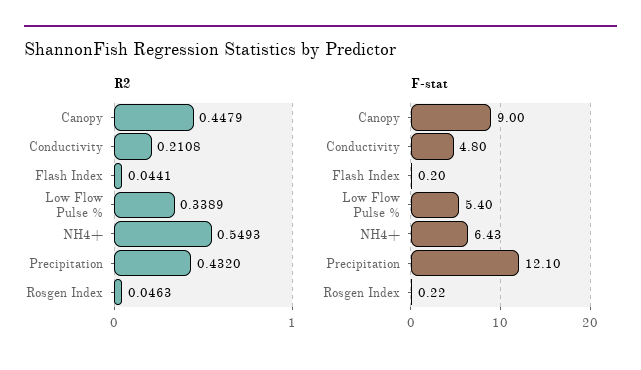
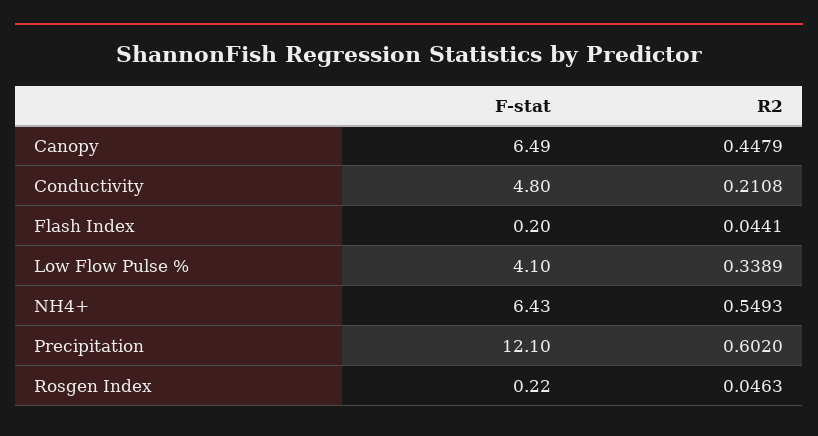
  {
    "R2": {
      "Canopy": 0.4479,
      "Conductivity": 0.2108,
      "Flash Index": 0.0441,
      "Low Flow Pulse %": 0.3389,
      "NH4+": 0.5493,
-     "Precipitation": 0.432,
+     "Precipitation": 0.602,
      "Rosgen Index": 0.0463
    },
    "F-stat": {
-     "Canopy": 9,
+     "Canopy": 6.49,
      "Conductivity": 4.8,
      "Flash Index": 0.2,
-     "Low Flow Pulse %": 5.4,
+     "Low Flow Pulse %": 4.1,
      "NH4+": 6.43,
      "Precipitation": 12.1,
      "Rosgen Index": 0.22
    }
  }

